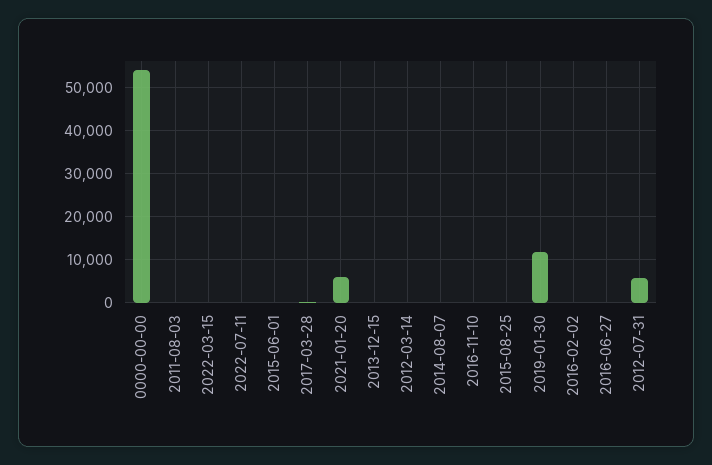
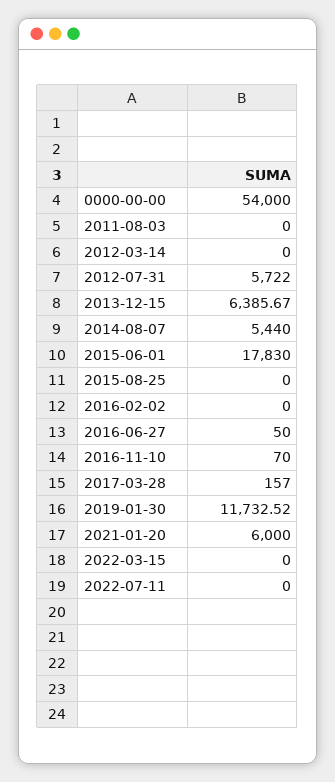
  {
    "0000-00-00": 54000,
    "2011-08-03": 0,
    "2022-03-15": 0,
    "2022-07-11": 0,
-   "2015-06-01": 0,
+   "2015-06-01": 17830,
    "2017-03-28": 157,
    "2021-01-20": 6000,
-   "2013-12-15": 0,
+   "2013-12-15": 6385.67,
    "2012-03-14": 0,
-   "2014-08-07": 0,
+   "2014-08-07": 5440,
    "2016-11-10": 70,
    "2015-08-25": 0,
    "2019-01-30": 11732.52,
    "2016-02-02": 0,
    "2016-06-27": 50,
    "2012-07-31": 5722
  }

